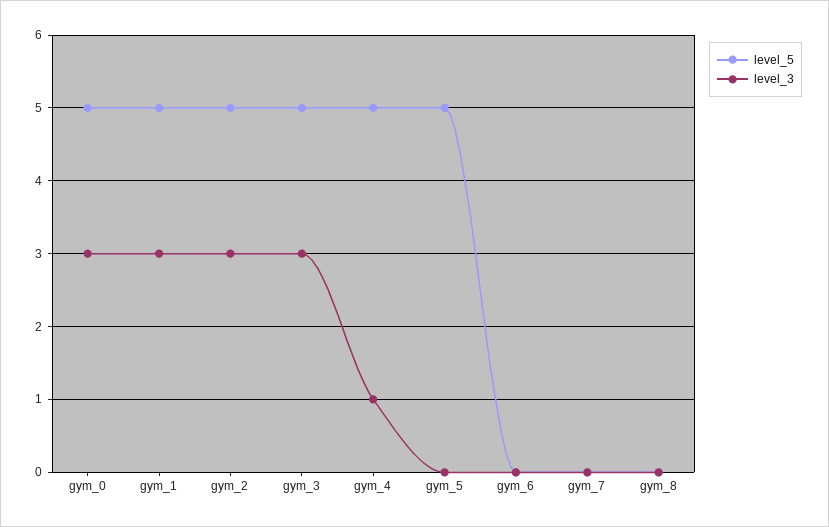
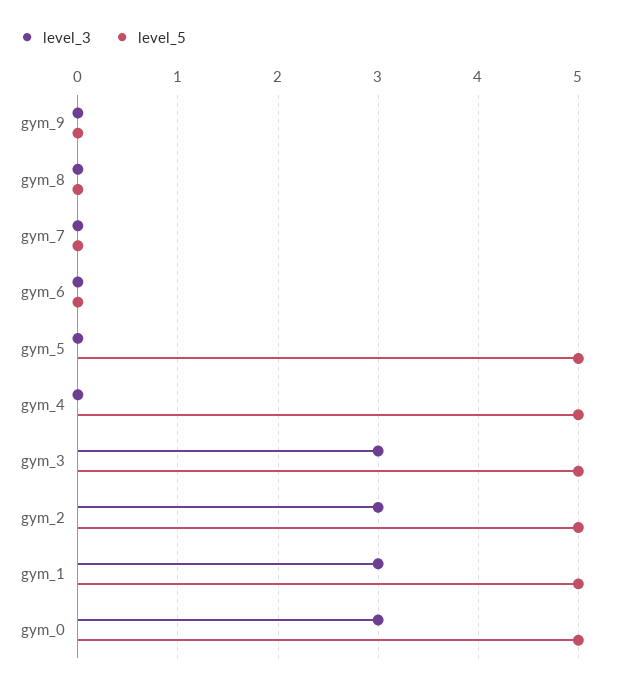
  {
    "level_5": {
      "gym_0": 5,
      "gym_1": 5,
      "gym_2": 5,
      "gym_3": 5,
      "gym_4": 5,
      "gym_5": 5,
      "gym_6": 0,
      "gym_7": 0,
-     "gym_8": 0
+     "gym_8": 0,
+     "gym_9": 0
    },
    "level_3": {
      "gym_0": 3,
      "gym_1": 3,
      "gym_2": 3,
      "gym_3": 3,
-     "gym_4": 1,
+     "gym_4": 0,
      "gym_5": 0,
      "gym_6": 0,
      "gym_7": 0,
-     "gym_8": 0
+     "gym_8": 0,
+     "gym_9": 0
    }
  }

